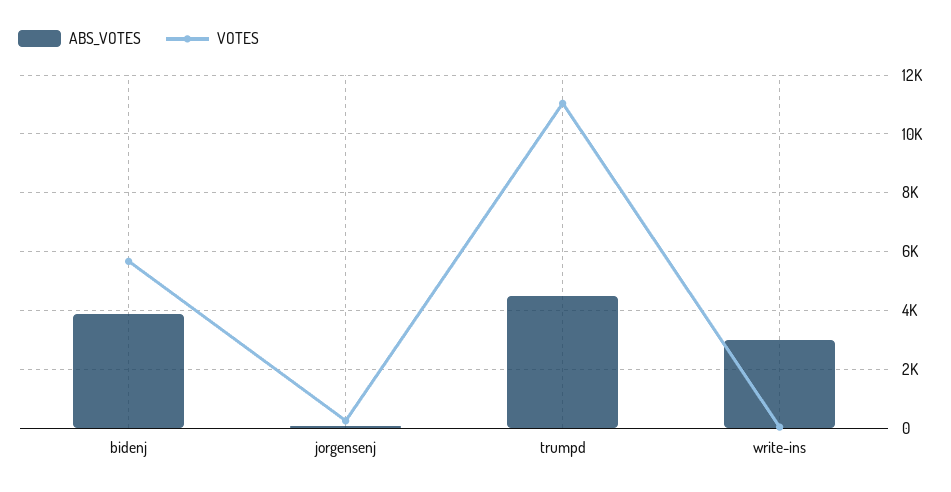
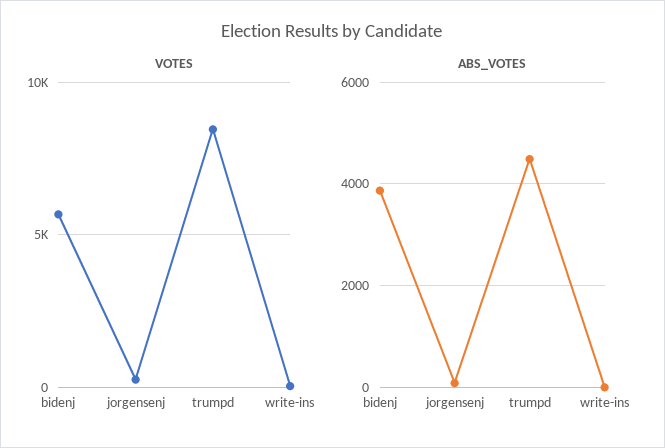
  {
    "ABS_VOTES": {
      "bidenj": 3800,
      "jorgensenj": 0,
      "trumpd": 4400,
-     "write-ins": 3000
+     "write-ins": 0
    },
    "VOTES": {
      "bidenj": 5750,
      "jorgensenj": 250,
-     "trumpd": 11000,
+     "trumpd": 8500,
      "write-ins": 0
    }
  }

